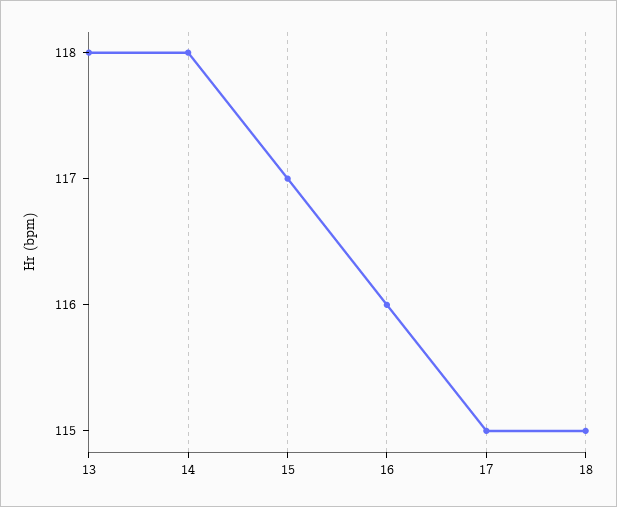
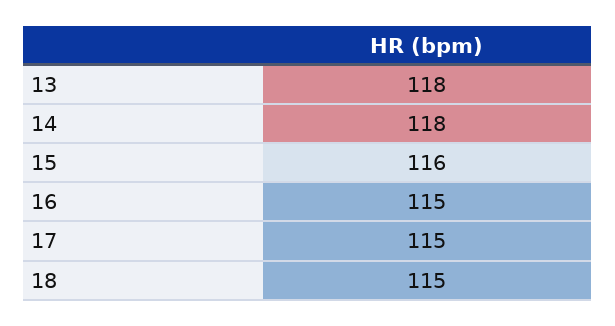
  {
    "13": 118,
    "14": 118,
-   "15": 117,
+   "15": 116,
-   "16": 116,
+   "16": 115,
    "17": 115,
    "18": 115
  }

